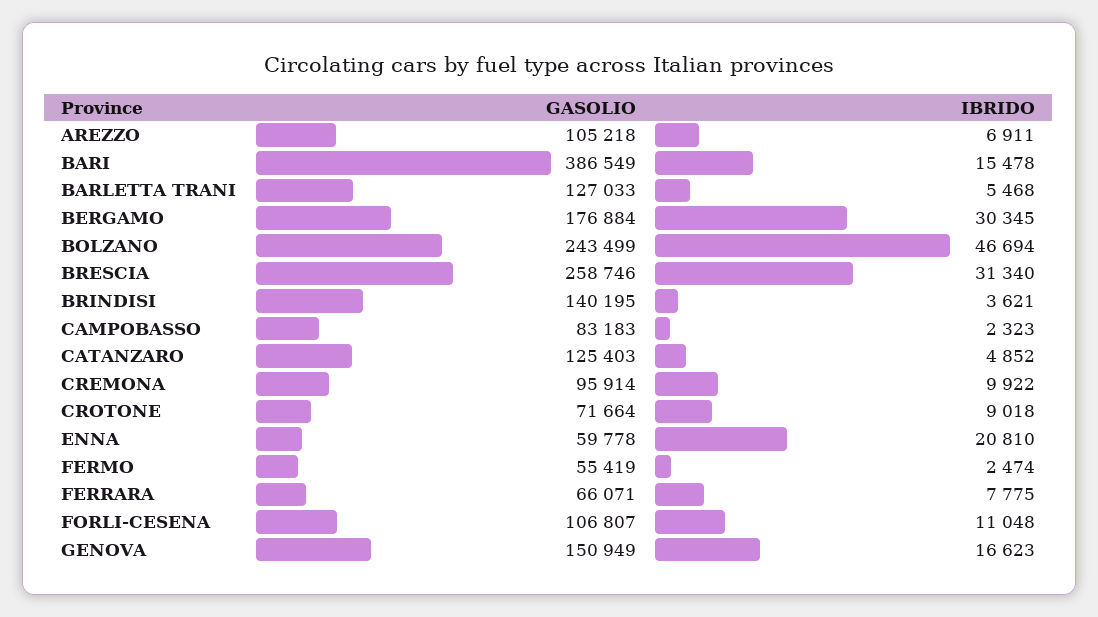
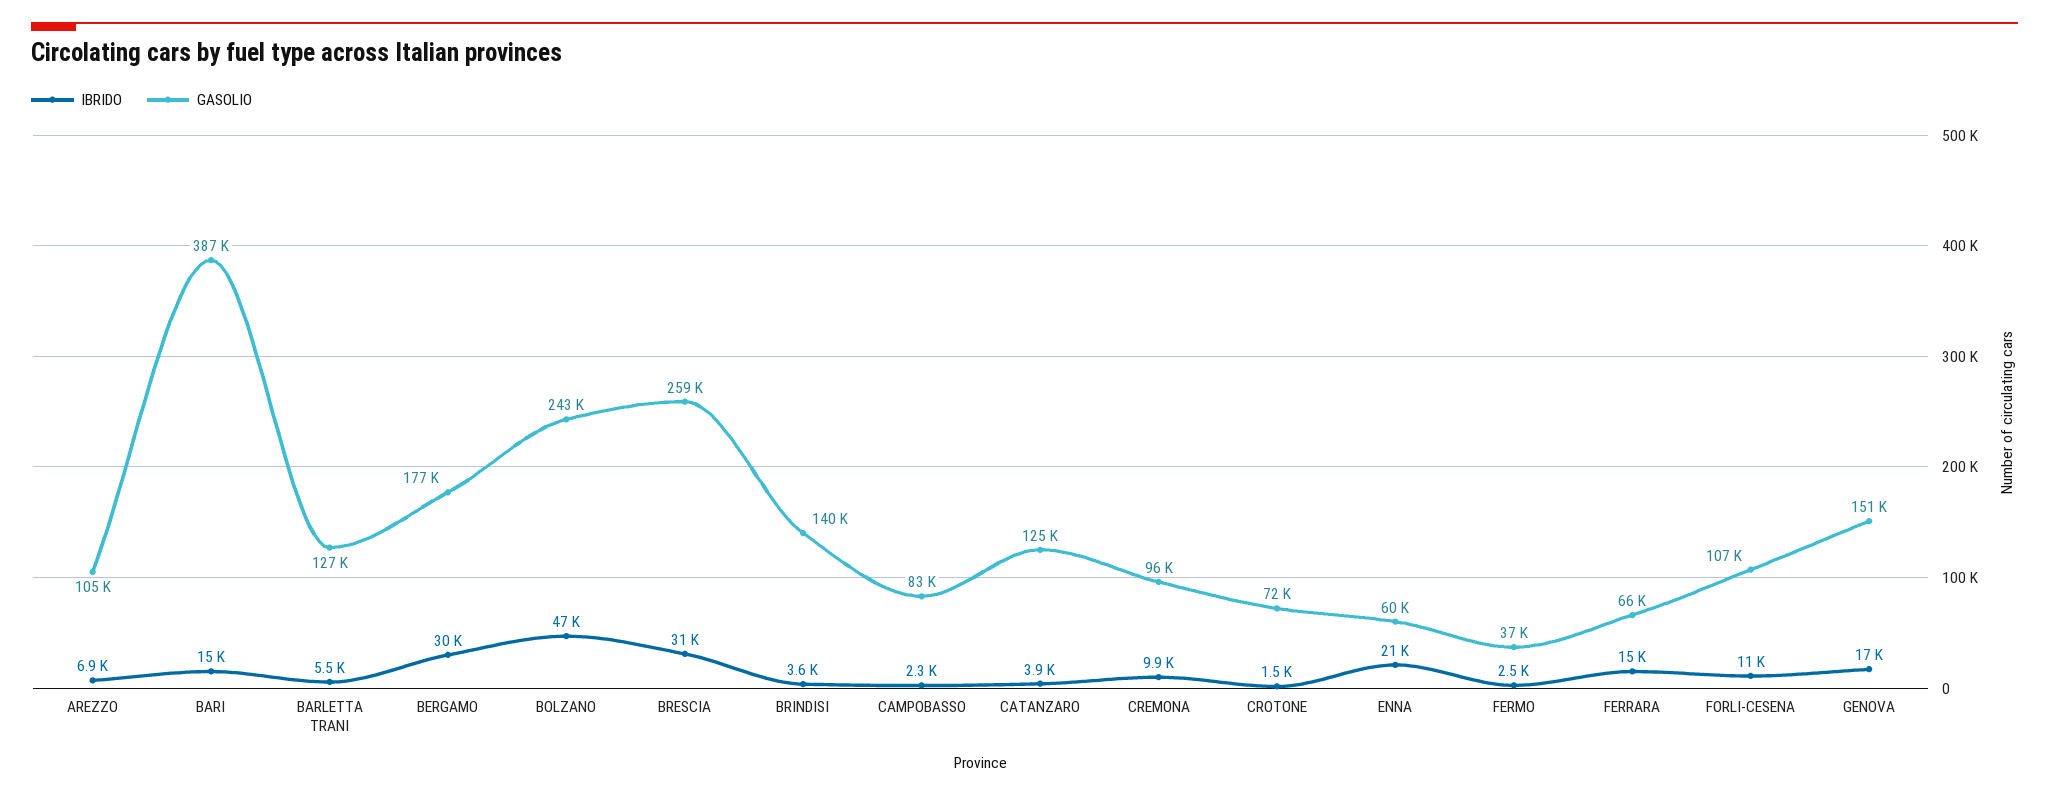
  {
    "GASOLIO": {
      "AREZZO": 105218,
      "BARI": 386549,
      "BARLETTA TRANI": 127033,
      "BERGAMO": 176884,
      "BOLZANO": 243499,
      "BRESCIA": 258746,
      "BRINDISI": 140195,
      "CAMPOBASSO": 83183,
      "CATANZARO": 125403,
      "CREMONA": 95914,
      "CROTONE": 71664,
      "ENNA": 59778,
-     "FERMO": 55419,
+     "FERMO": 37000,
      "FERRARA": 66071,
      "FORLI-CESENA": 106807,
      "GENOVA": 150949
    },
    "IBRIDO": {
      "AREZZO": 6911,
      "BARI": 15478,
      "BARLETTA TRANI": 5468,
      "BERGAMO": 30345,
      "BOLZANO": 46694,
      "BRESCIA": 31340,
      "BRINDISI": 3621,
      "CAMPOBASSO": 2323,
-     "CATANZARO": 4852,
+     "CATANZARO": 3900,
      "CREMONA": 9922,
-     "CROTONE": 9018,
+     "CROTONE": 1500,
      "ENNA": 20810,
      "FERMO": 2474,
-     "FERRARA": 7775,
+     "FERRARA": 15000,
      "FORLI-CESENA": 11048,
      "GENOVA": 16623
    }
  }

